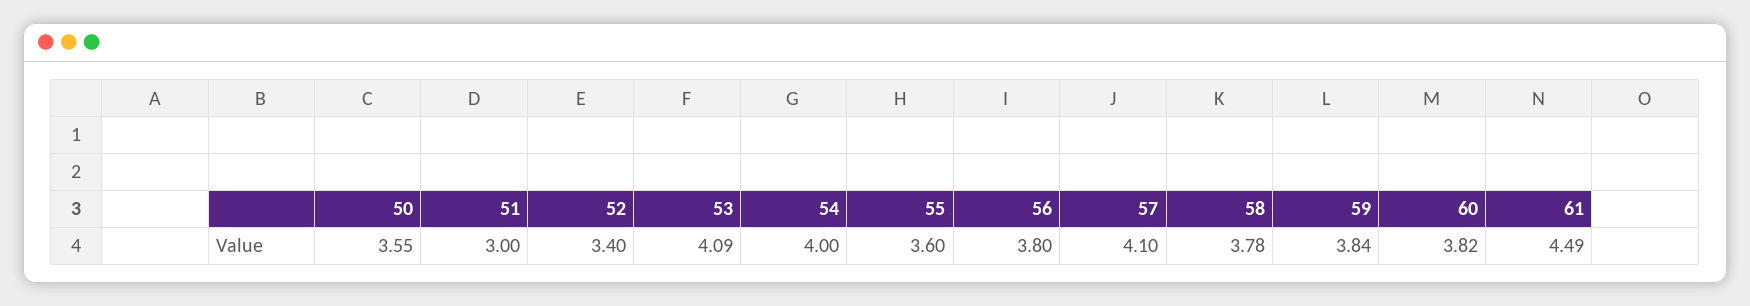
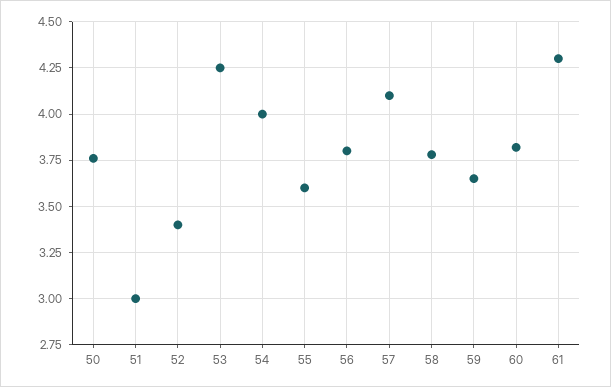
  {
-   "50": 3.55,
+   "50": 3.75,
    "51": 3,
    "52": 3.4,
-   "53": 4.09,
+   "53": 4.25,
    "54": 4,
    "55": 3.6,
    "56": 3.8,
    "57": 4.1,
    "58": 3.78,
-   "59": 3.84,
+   "59": 3.65,
    "60": 3.82,
-   "61": 4.49
+   "61": 4.3
  }

